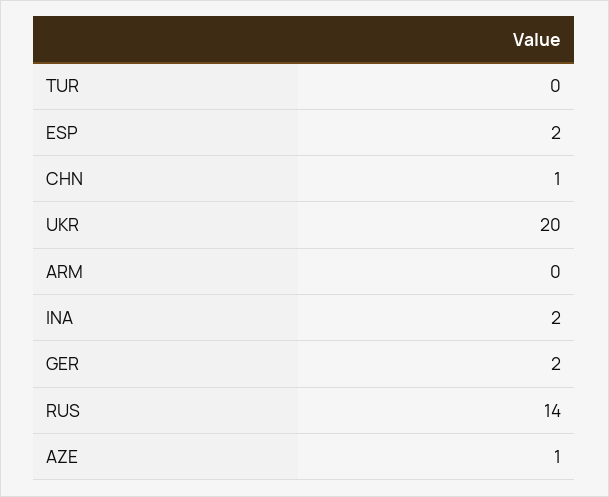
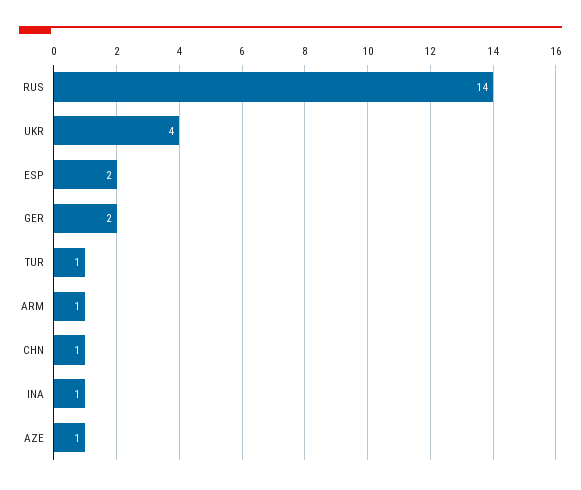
  {
-   "TUR": 0,
+   "TUR": 1,
    "ESP": 2,
    "CHN": 1,
-   "UKR": 20,
+   "UKR": 4,
-   "ARM": 0,
+   "ARM": 1,
-   "INA": 2,
+   "INA": 1,
    "GER": 2,
    "RUS": 14,
    "AZE": 1
  }

